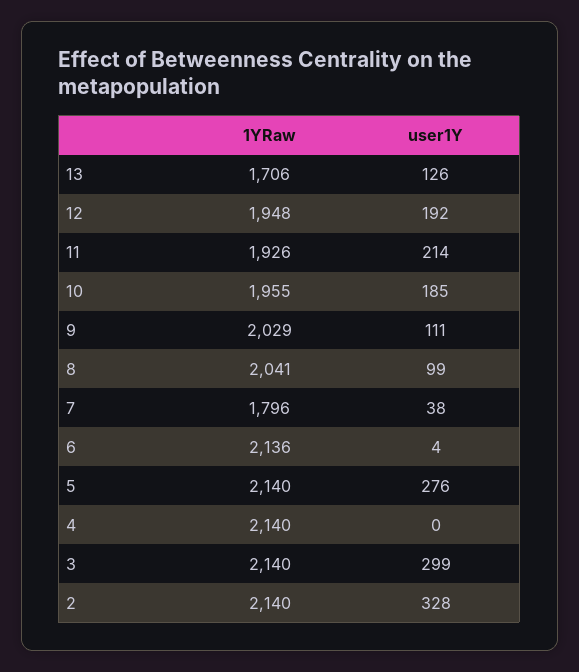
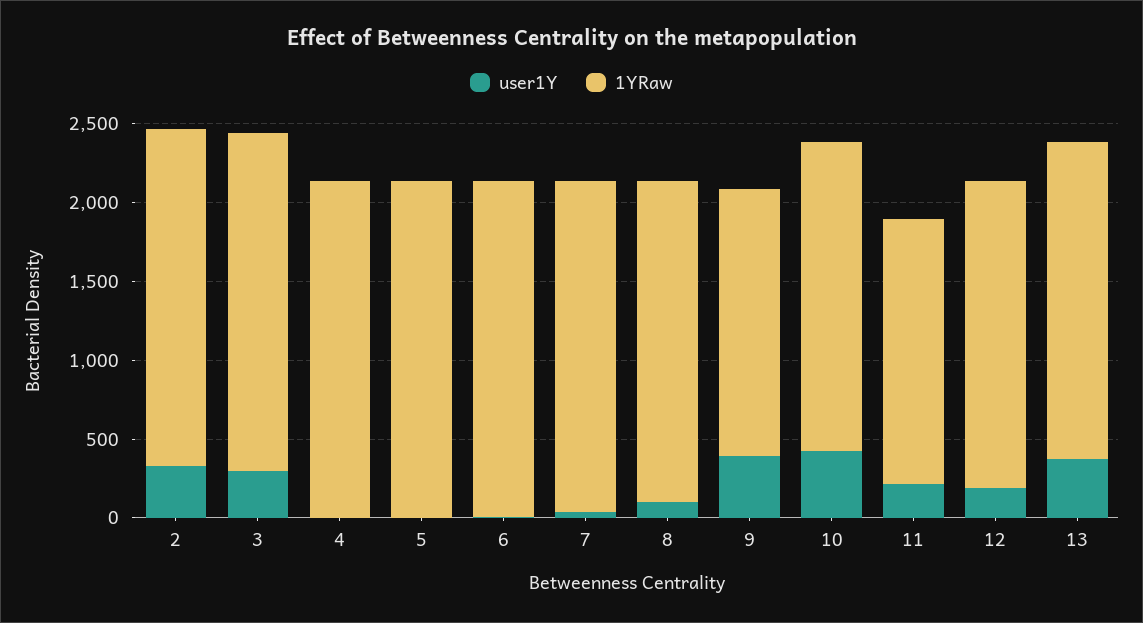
  {
    "1YRaw": {
-     "13": 1706,
+     "13": 2000,
      "12": 1948,
-     "11": 1926,
+     "11": 1700,
      "10": 1955,
-     "9": 2029,
+     "9": 1700,
      "8": 2041,
-     "7": 1796,
+     "7": 2100,
      "6": 2136,
      "5": 2140,
      "4": 2140,
      "3": 2140,
      "2": 2140
    },
    "user1Y": {
-     "13": 126,
+     "13": 400,
      "12": 192,
      "11": 214,
-     "10": 185,
+     "10": 400,
-     "9": 111,
+     "9": 400,
      "8": 99,
      "7": 38,
      "6": 4,
-     "5": 276,
+     "5": 0,
      "4": 0,
      "3": 299,
      "2": 328
    }
  }

